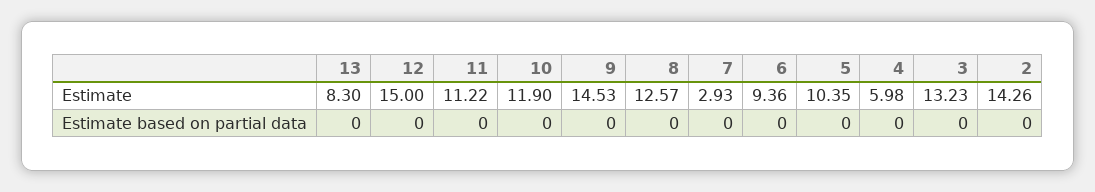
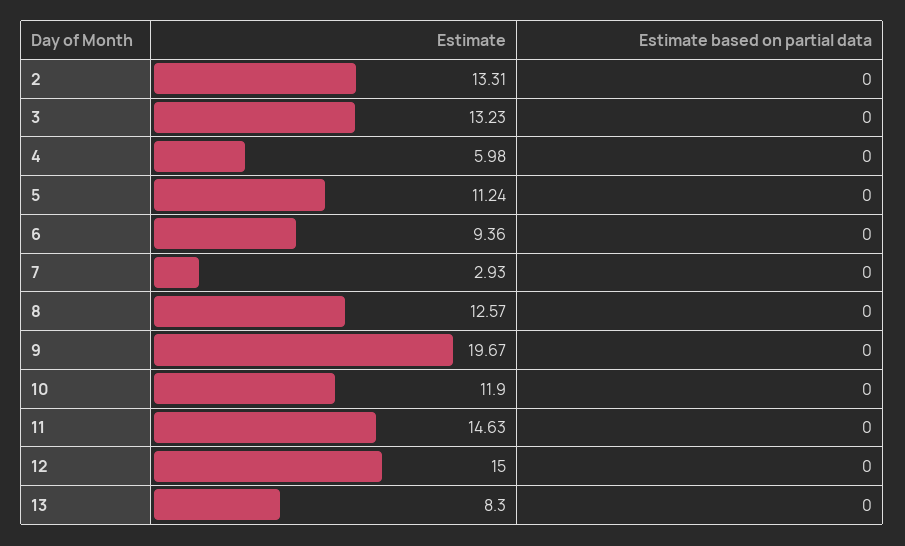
  {
    "13": {
      "Estimate": 8.3,
      "Estimate based on partial data": 0
    },
    "12": {
      "Estimate": 15,
      "Estimate based on partial data": 0
    },
    "11": {
-     "Estimate": 11.22,
+     "Estimate": 14.63,
      "Estimate based on partial data": 0
    },
    "10": {
      "Estimate": 11.9,
      "Estimate based on partial data": 0
    },
    "9": {
-     "Estimate": 14.53,
+     "Estimate": 19.67,
      "Estimate based on partial data": 0
    },
    "8": {
      "Estimate": 12.57,
      "Estimate based on partial data": 0
    },
    "7": {
      "Estimate": 2.93,
      "Estimate based on partial data": 0
    },
    "6": {
      "Estimate": 9.36,
      "Estimate based on partial data": 0
    },
    "5": {
-     "Estimate": 10.35,
+     "Estimate": 11.24,
      "Estimate based on partial data": 0
    },
    "4": {
      "Estimate": 5.98,
      "Estimate based on partial data": 0
    },
    "3": {
      "Estimate": 13.23,
      "Estimate based on partial data": 0
    },
    "2": {
-     "Estimate": 14.26,
+     "Estimate": 13.31,
      "Estimate based on partial data": 0
    }
  }

